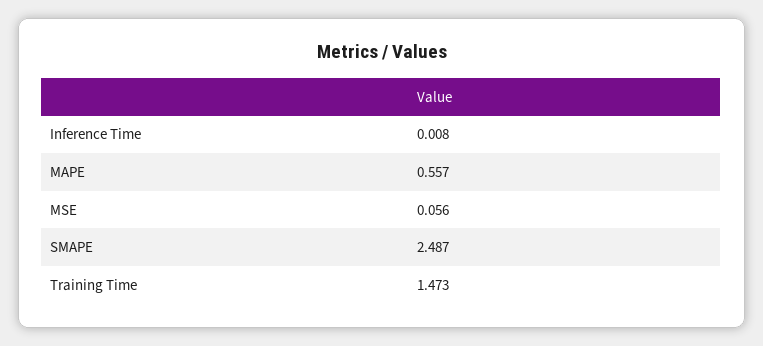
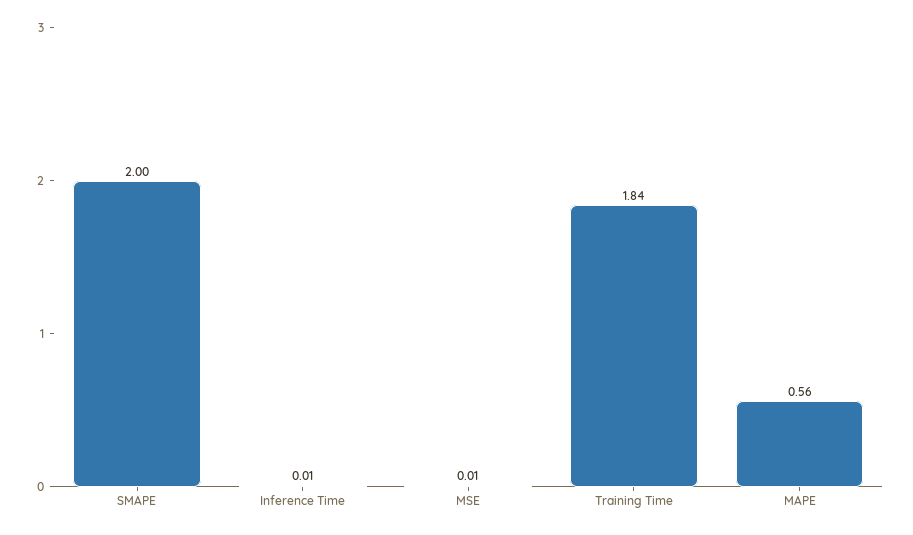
  {
    "Inference Time": 0.008,
    "MAPE": 0.557,
-   "MSE": 0.056,
+   "MSE": 0.01,
-   "SMAPE": 2.487,
+   "SMAPE": 2,
-   "Training Time": 1.473
+   "Training Time": 1.84
  }

